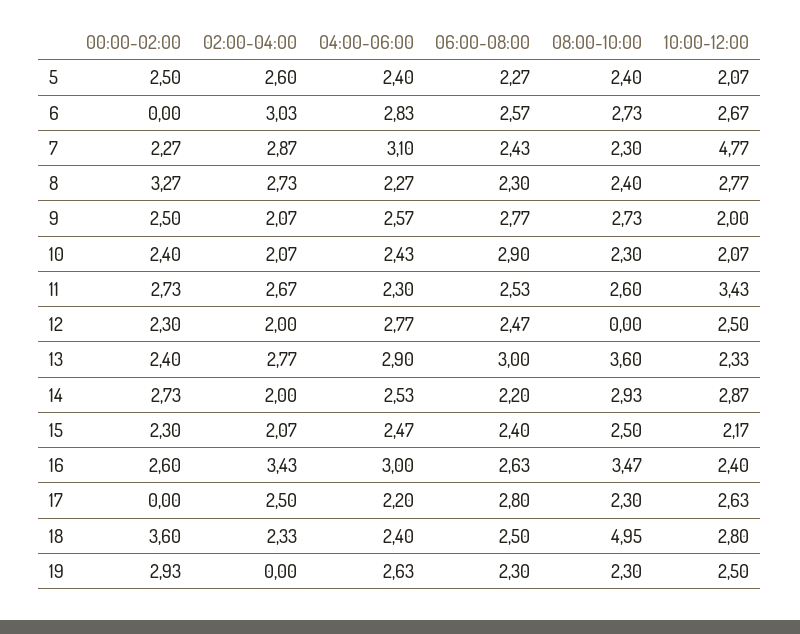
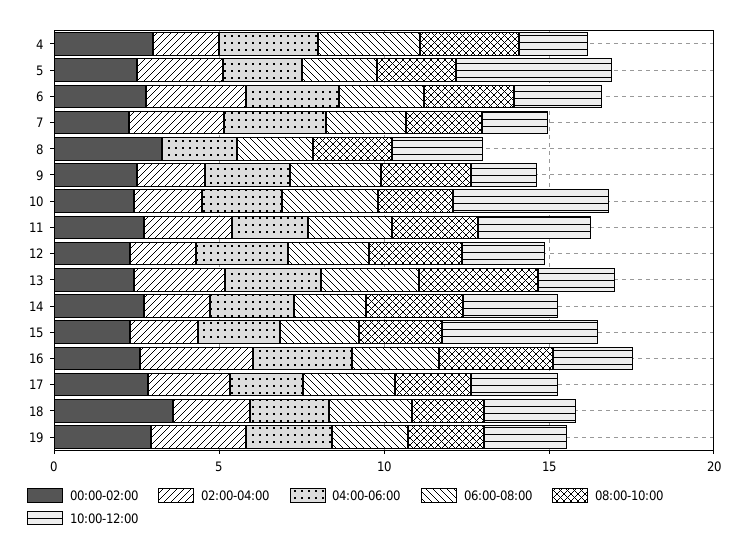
  {
    "00:00-02:00": {
      "5": 2.5,
-     "6": 0,
+     "6": 3,
      "7": 2.27,
      "8": 3.27,
      "9": 2.5,
      "10": 2.4,
      "11": 2.73,
      "12": 2.3,
      "13": 2.4,
      "14": 2.73,
      "15": 2.3,
      "16": 2.6,
-     "17": 0,
+     "17": 3,
      "18": 3.6,
-     "19": 2.93
+     "19": 2.93,
+     "4": 3
    },
    "02:00-04:00": {
      "5": 2.6,
      "6": 3.03,
      "7": 2.87,
-     "8": 2.73,
+     "8": 0,
      "9": 2.07,
      "10": 2.07,
      "11": 2.67,
      "12": 2,
      "13": 2.77,
      "14": 2,
      "15": 2.07,
      "16": 3.43,
      "17": 2.5,
      "18": 2.33,
-     "19": 0
+     "19": 3,
+     "4": 2
    },
    "04:00-06:00": {
      "5": 2.4,
      "6": 2.83,
      "7": 3.1,
      "8": 2.27,
      "9": 2.57,
      "10": 2.43,
      "11": 2.3,
      "12": 2.77,
      "13": 2.9,
      "14": 2.53,
      "15": 2.47,
      "16": 3,
      "17": 2.2,
      "18": 2.4,
-     "19": 2.63
+     "19": 2.63,
+     "4": 3
    },
    "06:00-08:00": {
      "5": 2.27,
      "6": 2.57,
      "7": 2.43,
      "8": 2.3,
      "9": 2.77,
      "10": 2.9,
      "11": 2.53,
      "12": 2.47,
      "13": 3,
      "14": 2.2,
      "15": 2.4,
      "16": 2.63,
      "17": 2.8,
      "18": 2.5,
-     "19": 2.3
+     "19": 2.3,
+     "4": 3
    },
    "08:00-10:00": {
      "5": 2.4,
      "6": 2.73,
      "7": 2.3,
      "8": 2.4,
      "9": 2.73,
      "10": 2.3,
      "11": 2.6,
-     "12": 0,
+     "12": 3,
      "13": 3.6,
      "14": 2.93,
      "15": 2.5,
      "16": 3.47,
      "17": 2.3,
-     "18": 4.95,
+     "18": 2,
-     "19": 2.3
+     "19": 2.3,
+     "4": 3
    },
    "10:00-12:00": {
-     "5": 2.07,
+     "5": 5,
      "6": 2.67,
-     "7": 4.77,
+     "7": 2,
      "8": 2.77,
      "9": 2,
-     "10": 2.07,
+     "10": 5,
      "11": 3.43,
      "12": 2.5,
      "13": 2.33,
      "14": 2.87,
-     "15": 2.17,
+     "15": 5,
      "16": 2.4,
      "17": 2.63,
      "18": 2.8,
-     "19": 2.5
+     "19": 2.5,
+     "4": 2
    }
  }

